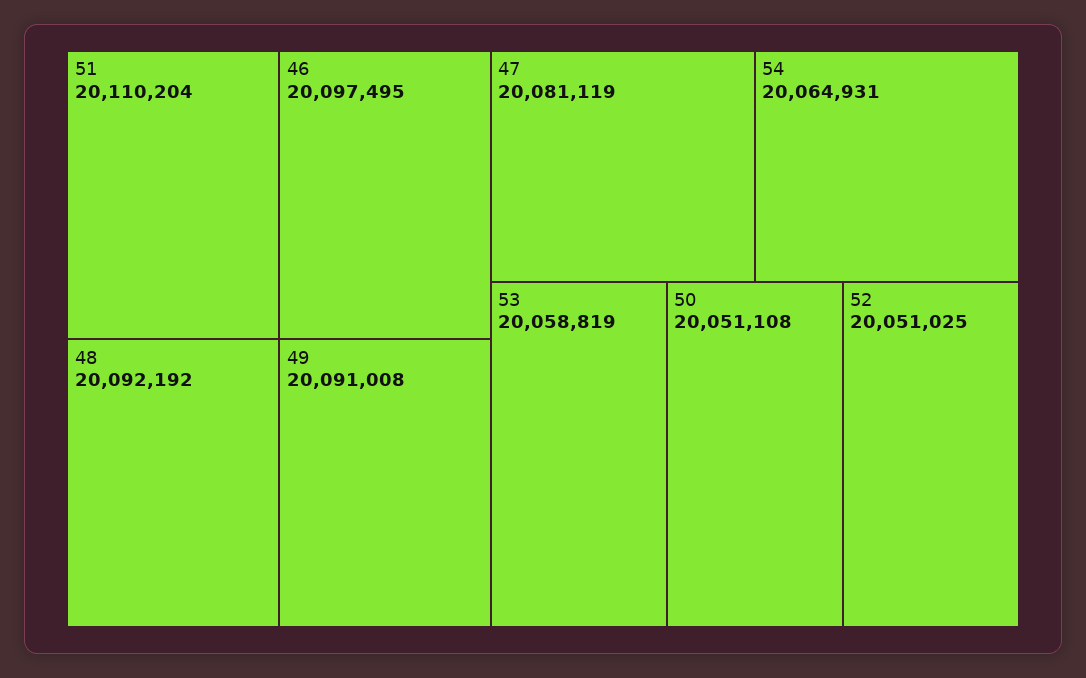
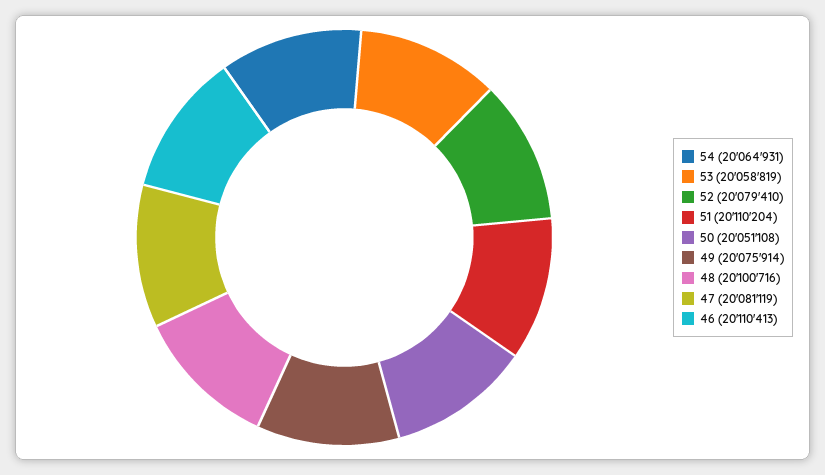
  {
    "51": 20110204,
-   "46": 20097495,
+   "46": 20110413,
-   "48": 20092192,
+   "48": 20100716,
-   "49": 20091008,
+   "49": 20075914,
    "47": 20081119,
    "54": 20064931,
    "53": 20058819,
    "50": 20051108,
-   "52": 20051025
+   "52": 20079410
  }

